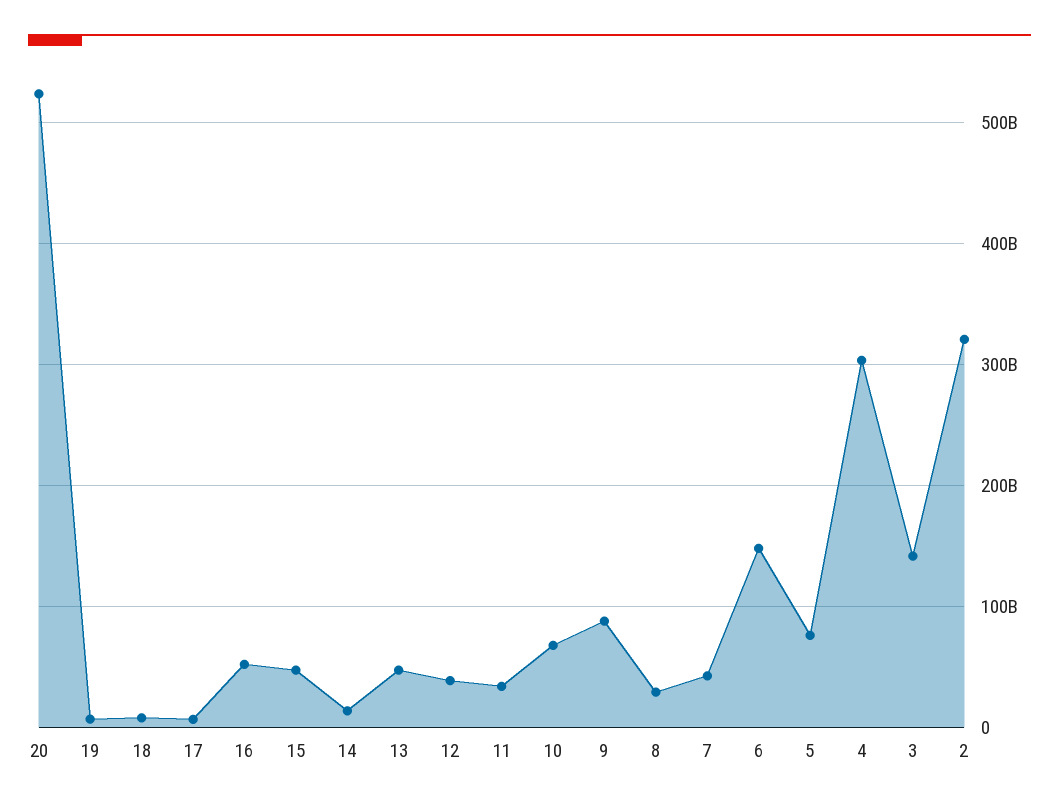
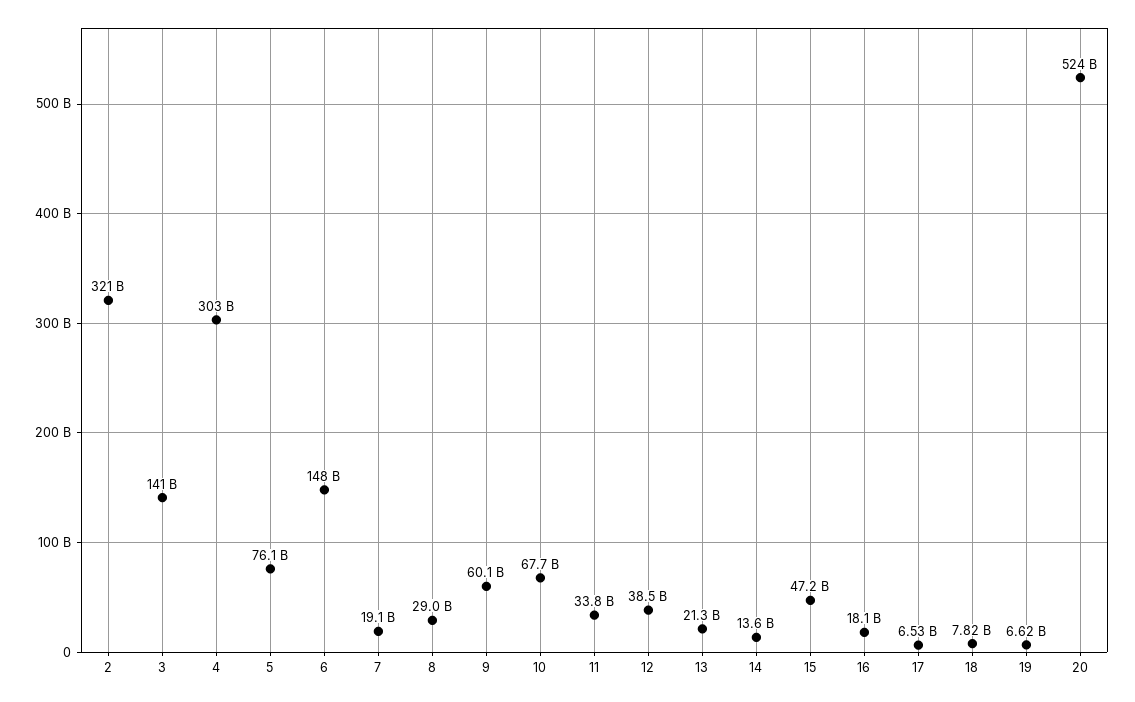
  {
    "20": 524000000000,
    "19": 6620000000,
    "18": 7820000000,
    "17": 6530000000,
-   "16": 50000000000,
+   "16": 18100000000,
    "15": 47200000000,
    "14": 13600000000,
-   "13": 50000000000,
+   "13": 21300000000,
    "12": 38500000000,
    "11": 33800000000,
    "10": 67700000000,
-   "9": 90000000000,
+   "9": 60100000000,
    "8": 29000000000,
-   "7": 40000000000,
+   "7": 19100000000,
    "6": 148000000000,
    "5": 76100000000,
    "4": 303000000000,
    "3": 141000000000,
    "2": 321000000000
  }

